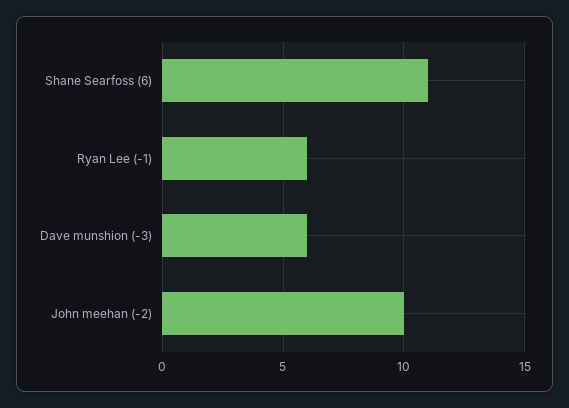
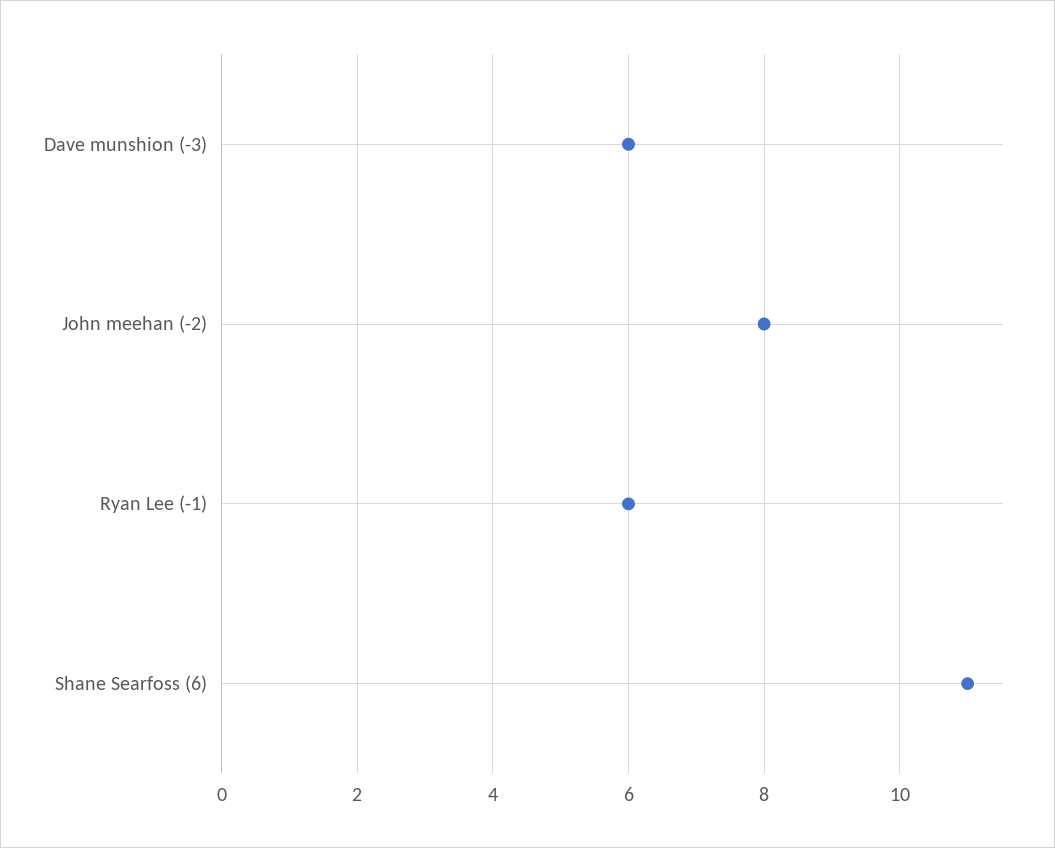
  {
    "Shane Searfoss (6)": 11,
    "Ryan Lee (-1)": 6,
    "Dave munshion (-3)": 6,
-   "John meehan (-2)": 10
+   "John meehan (-2)": 8
  }

